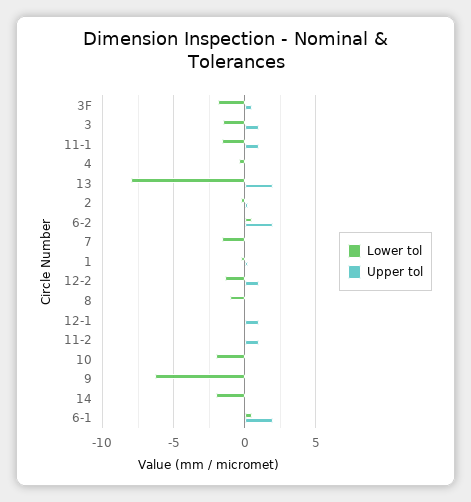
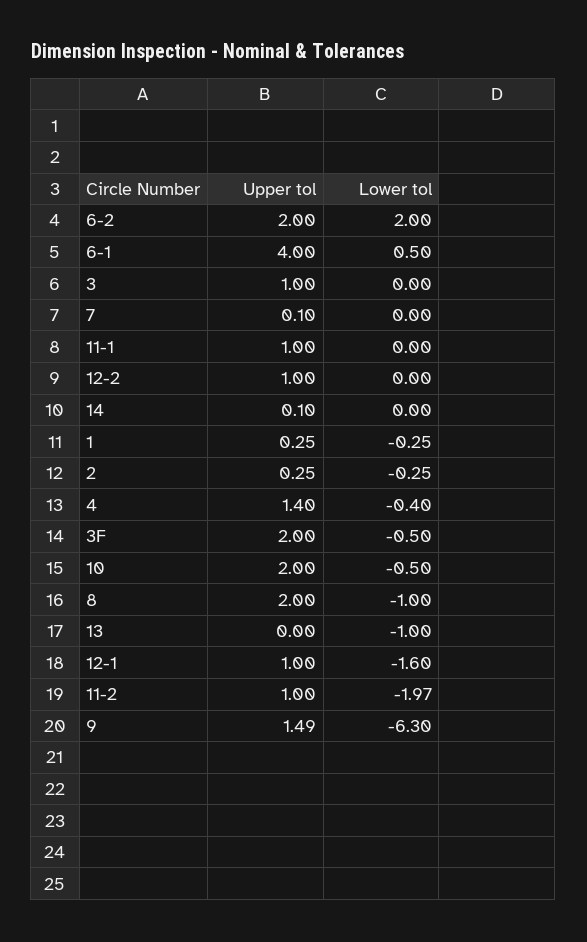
  {
    "Lower tol": {
-     "3F": -2,
+     "3F": -0.5,
-     "3": -1.5,
+     "3": 0,
-     "11-1": -1.5,
+     "11-1": 0,
      "4": -0.4,
-     "13": -8,
+     "13": -1,
      "2": -0.25,
-     "6-2": 0.5,
+     "6-2": 2,
-     "7": -1.5,
+     "7": 0,
      "1": -0.25,
-     "12-2": -1.5,
+     "12-2": 0,
      "8": -1,
-     "12-1": 0,
+     "12-1": -1.6,
-     "11-2": 0,
+     "11-2": -1.97,
-     "10": -2,
+     "10": -0.5,
      "9": -6.3,
-     "14": -2,
+     "14": 0,
      "6-1": 0.5
    },
    "Upper tol": {
-     "3F": 0.5,
+     "3F": 2,
      "3": 1,
      "11-1": 1,
-     "4": 0,
+     "4": 1.4,
-     "13": 2,
+     "13": 0,
      "2": 0.25,
      "6-2": 2,
      "7": 0.1,
      "1": 0.25,
      "12-2": 1,
-     "8": 0,
+     "8": 2,
      "12-1": 1,
      "11-2": 1,
-     "10": 0,
+     "10": 2,
-     "9": 0,
+     "9": 1.49,
      "14": 0.1,
-     "6-1": 2
+     "6-1": 4
    }
  }

